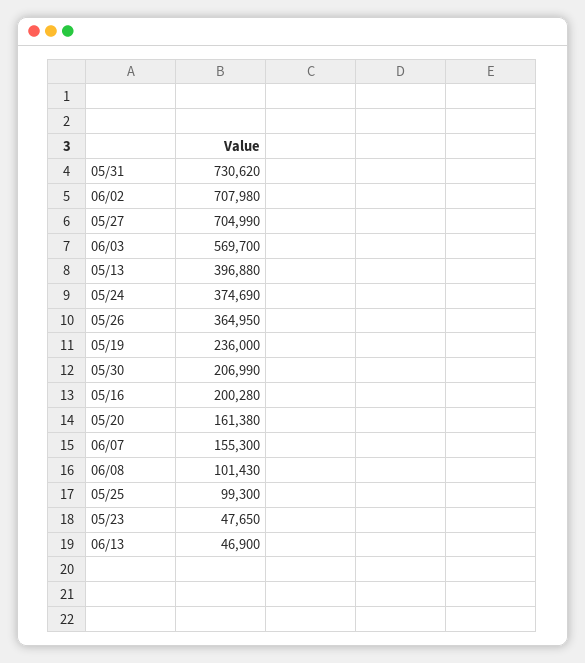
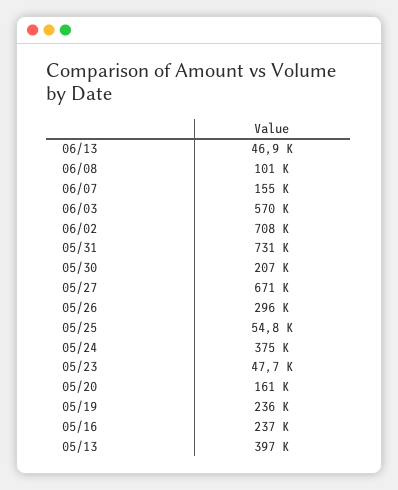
  {
    "05/31": 730620,
    "06/02": 707980,
-   "05/27": 704990,
+   "05/27": 671000,
    "06/03": 569700,
    "05/13": 396880,
    "05/24": 374690,
-   "05/26": 364950,
+   "05/26": 296000,
    "05/19": 236000,
    "05/30": 206990,
-   "05/16": 200280,
+   "05/16": 237000,
    "05/20": 161380,
    "06/07": 155300,
    "06/08": 101430,
-   "05/25": 99300,
+   "05/25": 54800,
    "05/23": 47650,
    "06/13": 46900
  }

